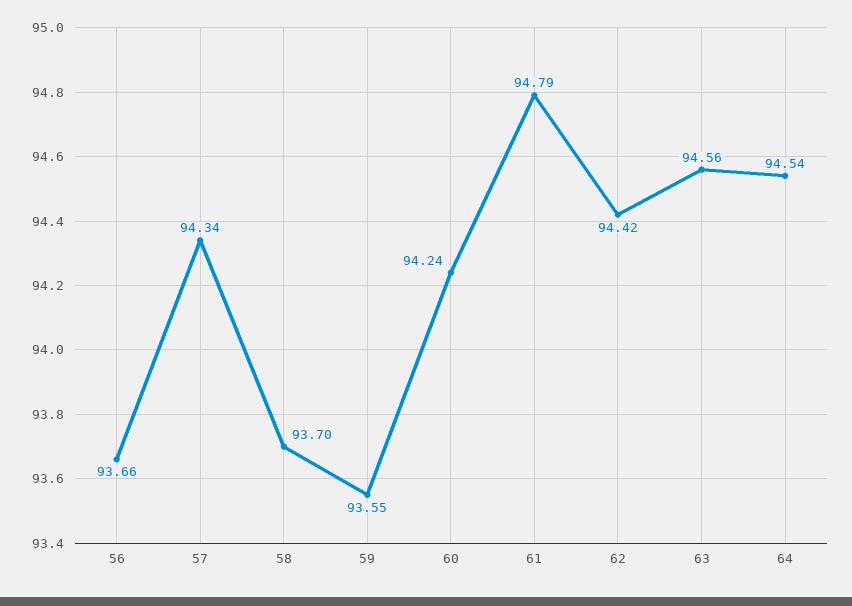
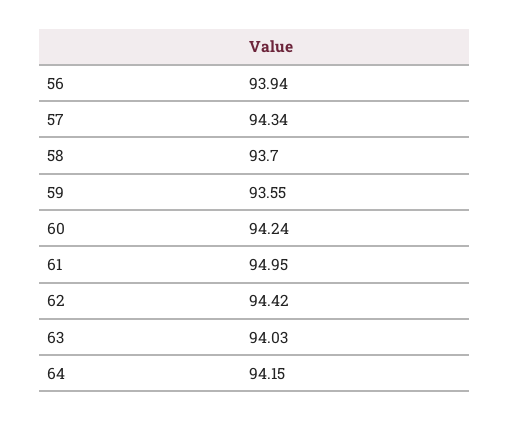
  {
-   "56": 93.66,
+   "56": 93.94,
    "57": 94.34,
    "58": 93.7,
    "59": 93.55,
    "60": 94.24,
-   "61": 94.79,
+   "61": 94.95,
    "62": 94.42,
-   "63": 94.56,
+   "63": 94.03,
-   "64": 94.54
+   "64": 94.15
  }

